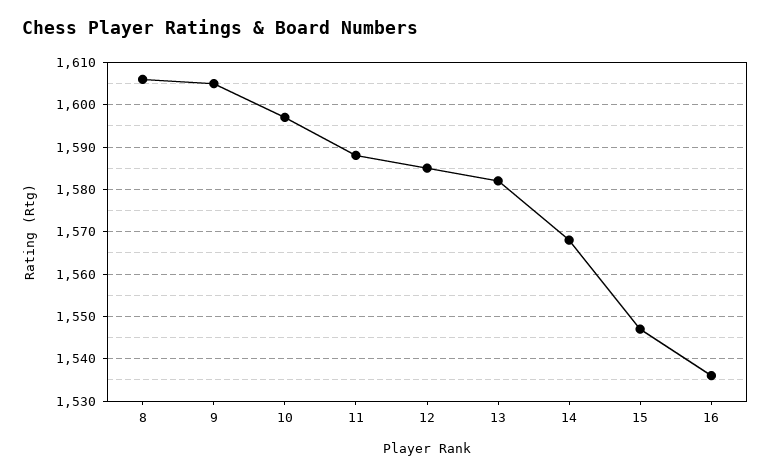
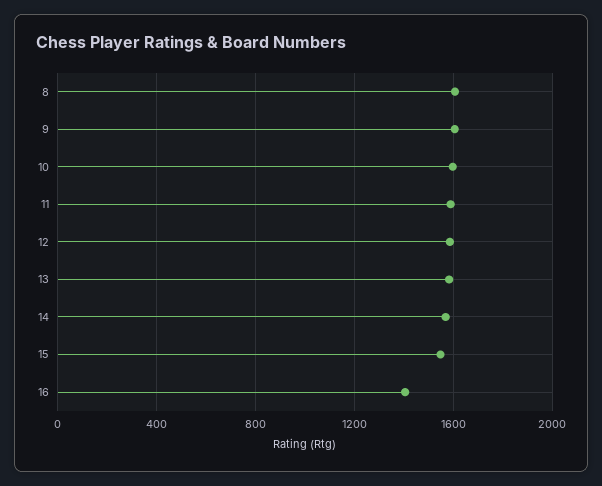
  {
    "8": 1605,
    "9": 1605,
    "10": 1595,
    "11": 1590,
    "12": 1585,
    "13": 1580,
    "14": 1570,
    "15": 1545,
-   "16": 1535
+   "16": 1400
  }

